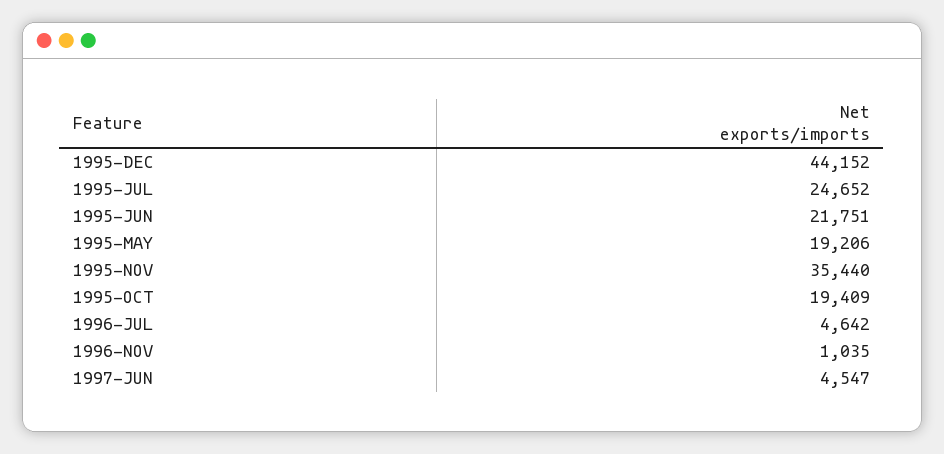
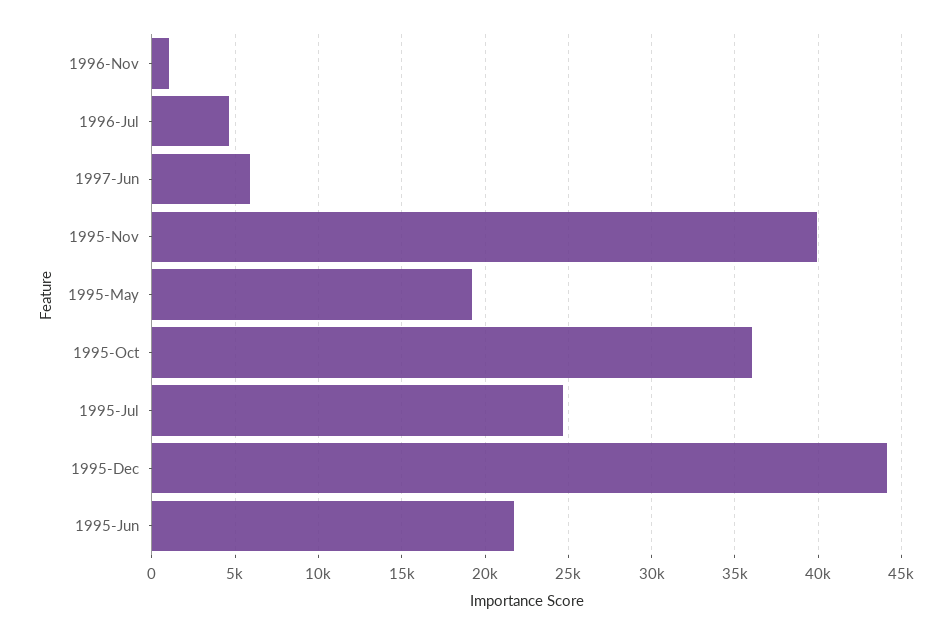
  {
    "1995-DEC": 44152,
    "1995-JUL": 24652,
    "1995-JUN": 21751,
    "1995-MAY": 19206,
-   "1995-NOV": 35440,
+   "1995-NOV": 40000,
-   "1995-OCT": 19409,
+   "1995-OCT": 36000,
    "1996-JUL": 4642,
    "1996-NOV": 1035,
-   "1997-JUN": 4547
+   "1997-JUN": 6000
  }

